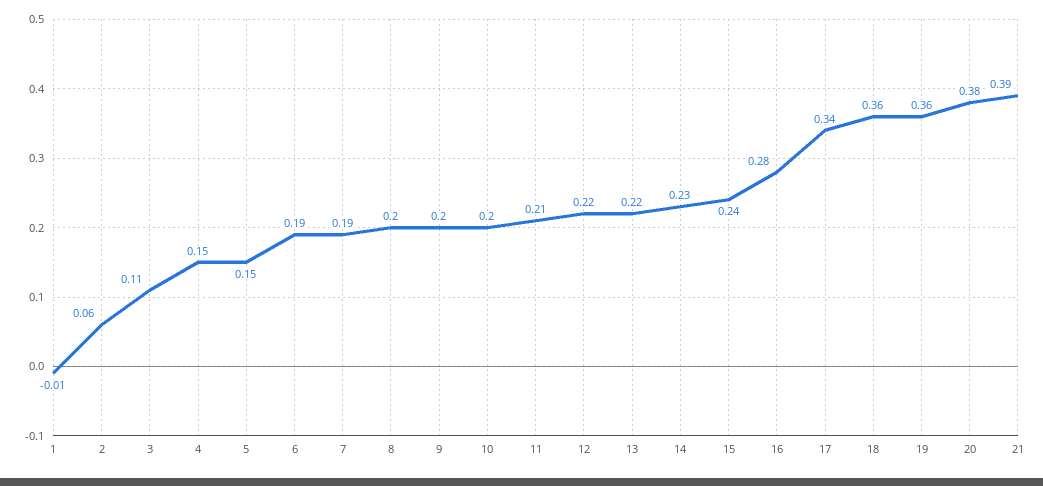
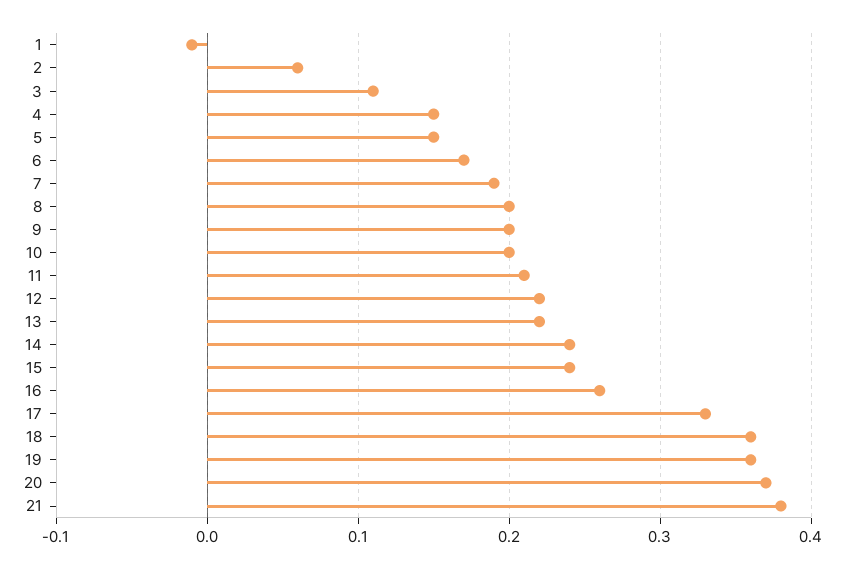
  {
    "1": -0.01,
    "2": 0.06,
    "3": 0.11,
    "4": 0.15,
    "5": 0.15,
-   "6": 0.19,
+   "6": 0.17,
    "7": 0.19,
    "8": 0.2,
    "9": 0.2,
    "10": 0.2,
    "11": 0.21,
    "12": 0.22,
    "13": 0.22,
-   "14": 0.23,
+   "14": 0.24,
    "15": 0.24,
-   "16": 0.28,
+   "16": 0.26,
-   "17": 0.34,
+   "17": 0.33,
    "18": 0.36,
    "19": 0.36,
-   "20": 0.38,
+   "20": 0.37,
-   "21": 0.39
+   "21": 0.38
  }

